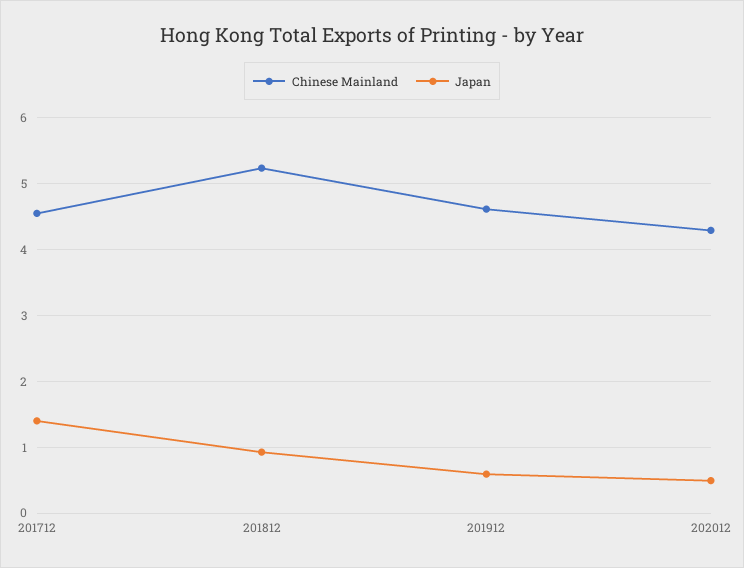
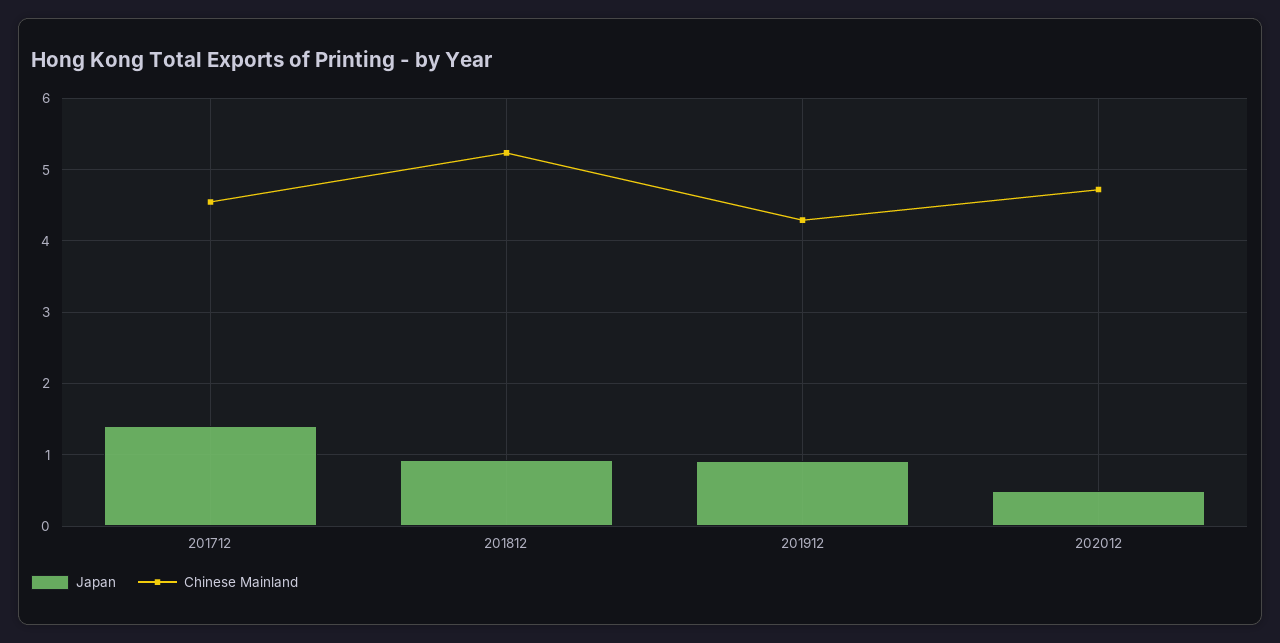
  {
    "Chinese Mainland": {
      "201712": 4.5,
      "201812": 5.2,
-     "201912": 4.6,
+     "201912": 4.3,
-     "202012": 4.3
+     "202012": 4.7
    },
    "Japan": {
      "201712": 1.4,
      "201812": 0.9,
-     "201912": 0.6,
+     "201912": 0.9,
      "202012": 0.5
    }
  }

